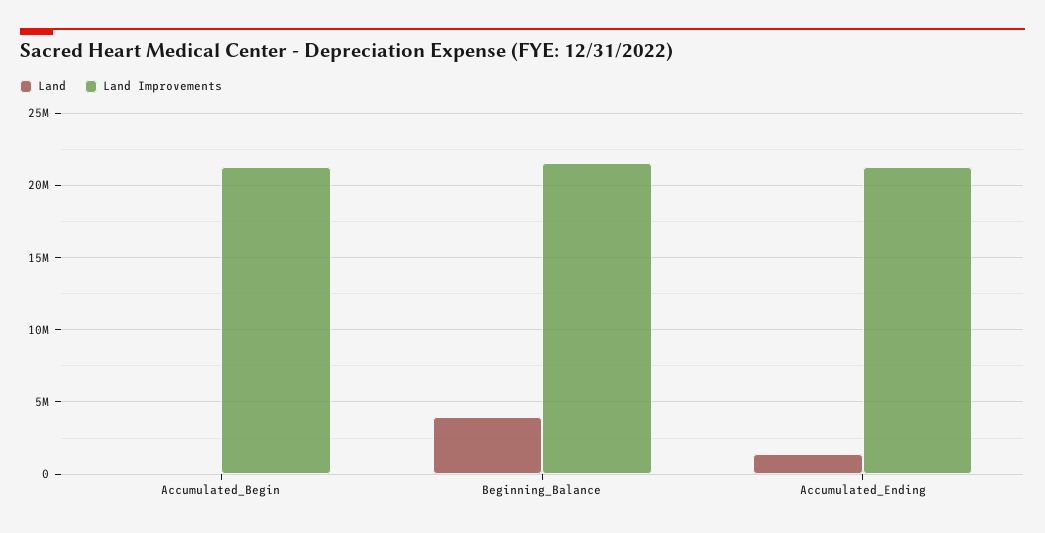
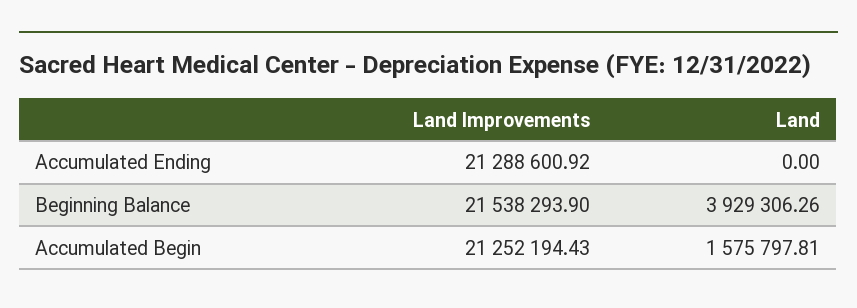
  {
    "Land": {
-     "Accumulated_Begin": 0,
+     "Accumulated_Begin": 1575797.81,
      "Beginning_Balance": 3929306.26,
-     "Accumulated_Ending": 1500000
+     "Accumulated_Ending": 0
    },
    "Land Improvements": {
      "Accumulated_Begin": 21252194.43,
      "Beginning_Balance": 21538293.9,
      "Accumulated_Ending": 21288600.92
    }
  }

